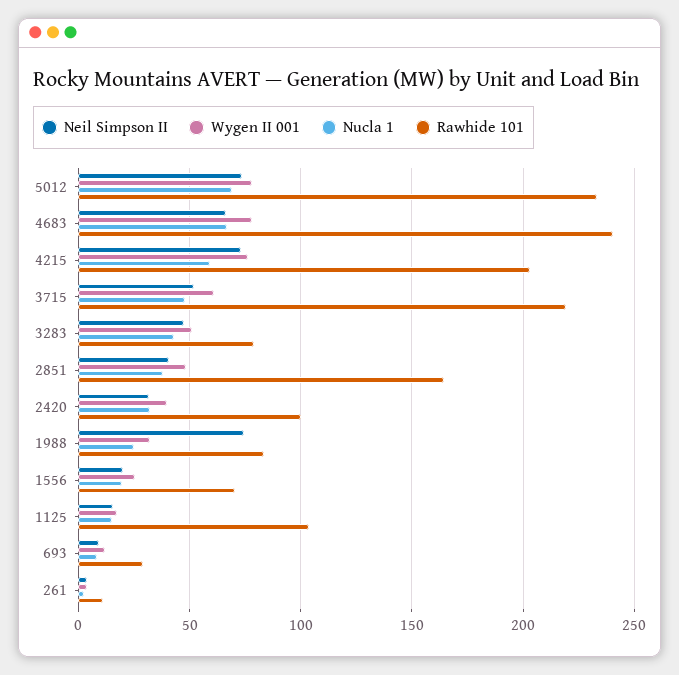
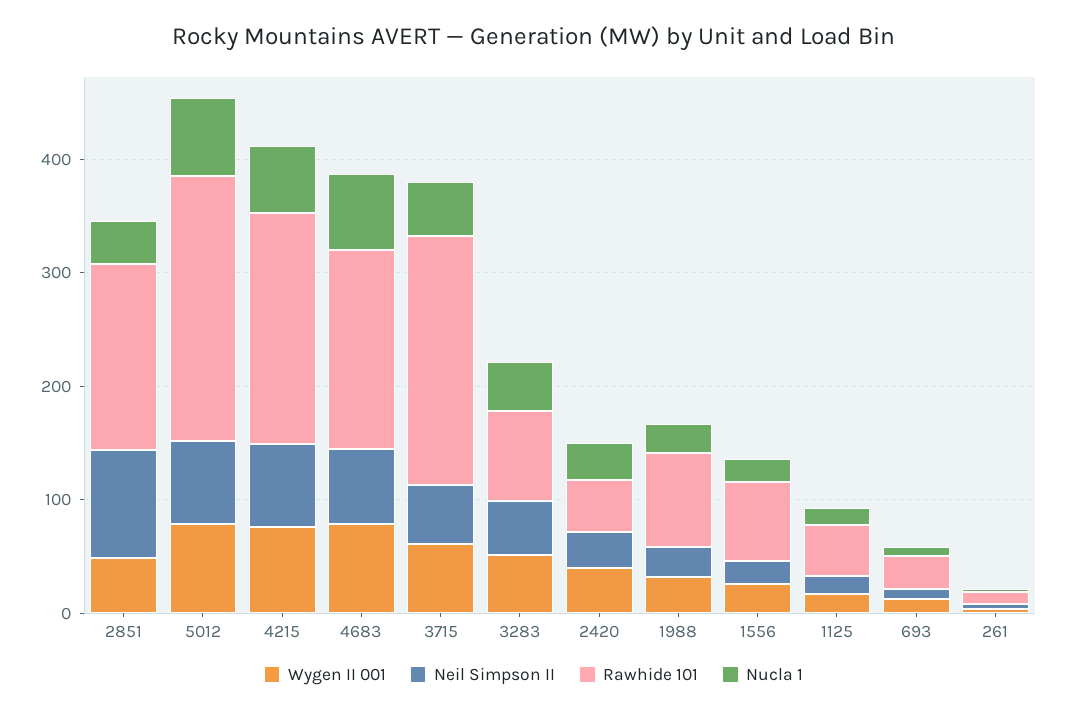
  {
    "Neil Simpson II": {
      "5012": 75,
      "4683": 65,
      "4215": 75,
      "3715": 50,
      "3283": 45,
-     "2851": 40,
+     "2851": 100,
      "2420": 30,
-     "1988": 75,
+     "1988": 20,
      "1556": 20,
      "1125": 15,
      "693": 10,
      "261": 5
    },
    "Wygen II 001": {
      "5012": 80,
      "4683": 80,
      "4215": 75,
      "3715": 60,
      "3283": 50,
      "2851": 50,
      "2420": 40,
      "1988": 30,
      "1556": 25,
      "1125": 15,
      "693": 10,
      "261": 5
    },
    "Nucla 1": {
      "5012": 70,
      "4683": 65,
      "4215": 60,
      "3715": 50,
      "3283": 45,
      "2851": 40,
      "2420": 30,
      "1988": 25,
      "1556": 20,
      "1125": 15,
      "693": 10,
      "261": 5
    },
    "Rawhide 101": {
      "5012": 235,
-     "4683": 240,
+     "4683": 180,
      "4215": 205,
      "3715": 220,
      "3283": 80,
      "2851": 165,
-     "2420": 100,
+     "2420": 40,
      "1988": 85,
      "1556": 70,
-     "1125": 105,
+     "1125": 40,
      "693": 30,
      "261": 10
    }
  }

